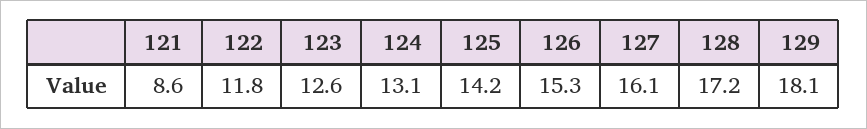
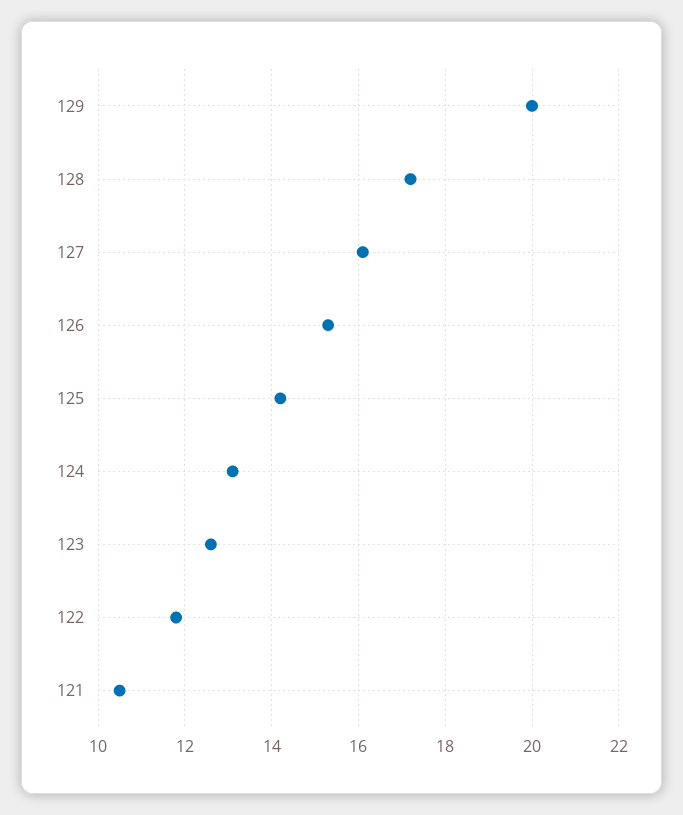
  {
-   "121": 8.6,
+   "121": 10.5,
    "122": 11.8,
    "123": 12.6,
    "124": 13.1,
    "125": 14.2,
    "126": 15.3,
    "127": 16.1,
    "128": 17.2,
-   "129": 18.1
+   "129": 20
  }

